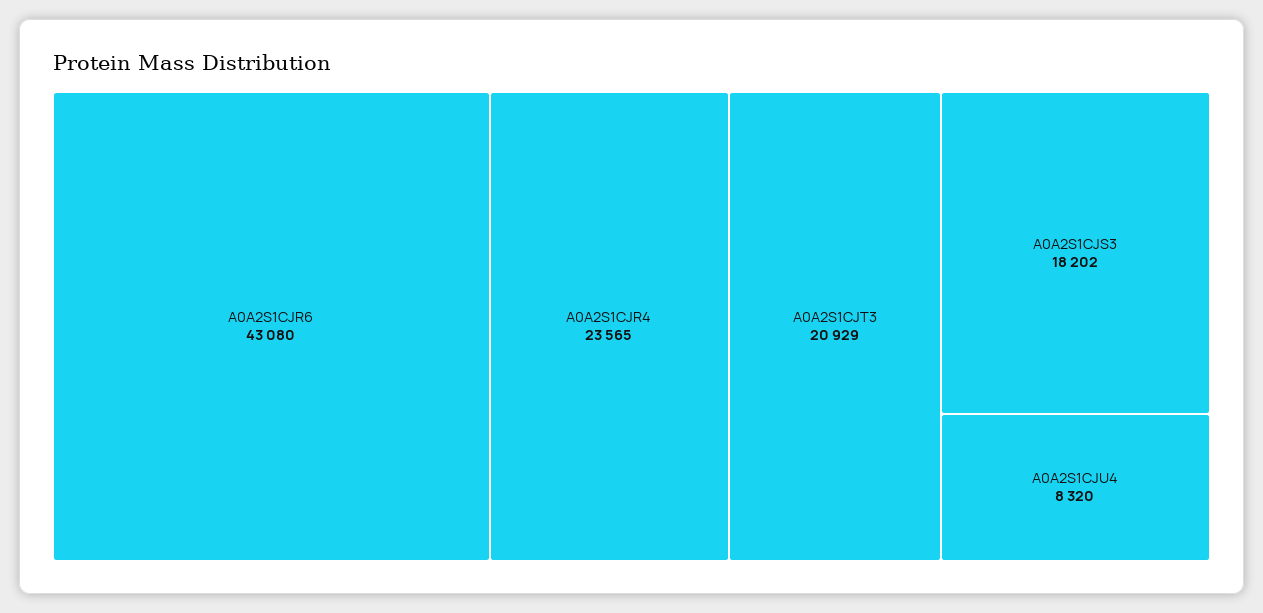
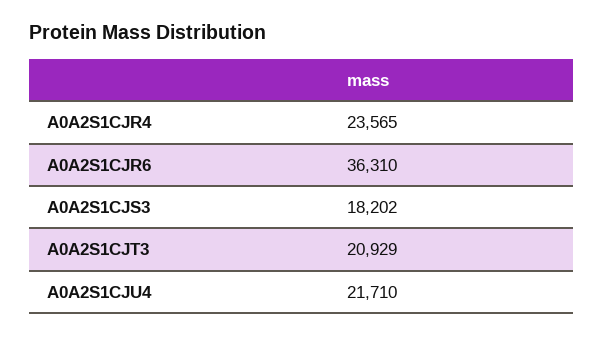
  {
-   "A0A2S1CJR6": 43080,
+   "A0A2S1CJR6": 36310,
    "A0A2S1CJR4": 23565,
    "A0A2S1CJT3": 20929,
    "A0A2S1CJS3": 18202,
-   "A0A2S1CJU4": 8320
+   "A0A2S1CJU4": 21710
  }

